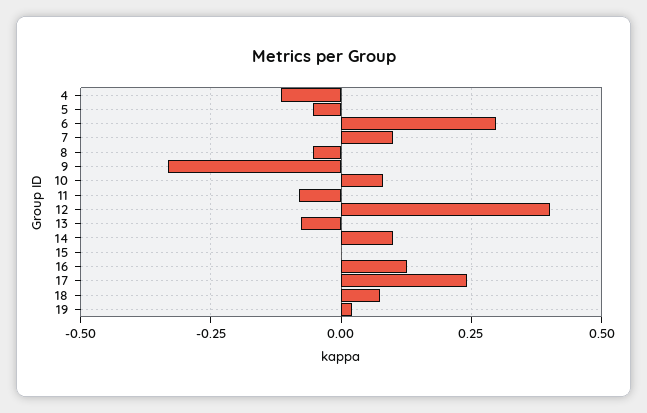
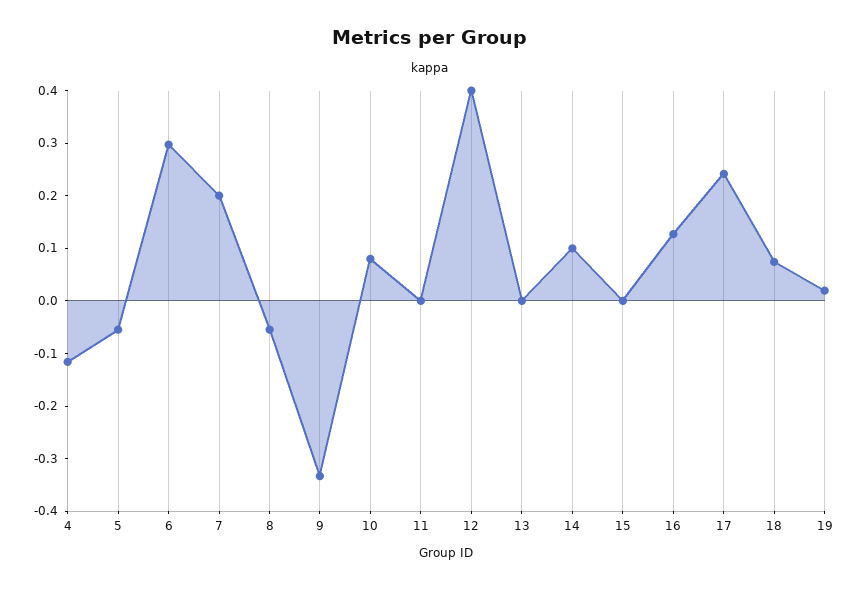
  {
    "4": -0.12,
    "5": -0.06,
    "6": 0.3,
-   "7": 0.1,
+   "7": 0.2,
    "8": -0.06,
    "9": -0.34,
    "10": 0.08,
-   "11": -0.075,
+   "11": 0,
    "12": 0.4,
-   "13": -0.075,
+   "13": 0,
    "14": 0.1,
    "15": 0,
    "16": 0.12,
    "17": 0.24,
    "18": 0.08,
    "19": 0.02
  }

